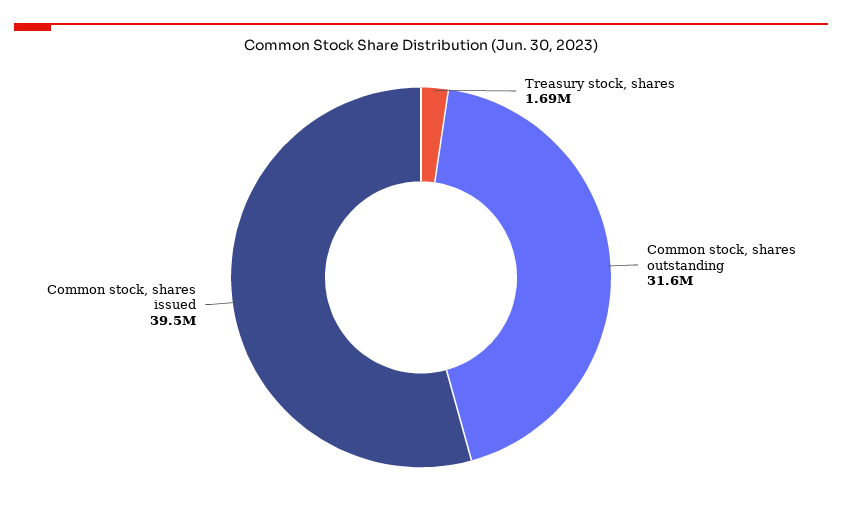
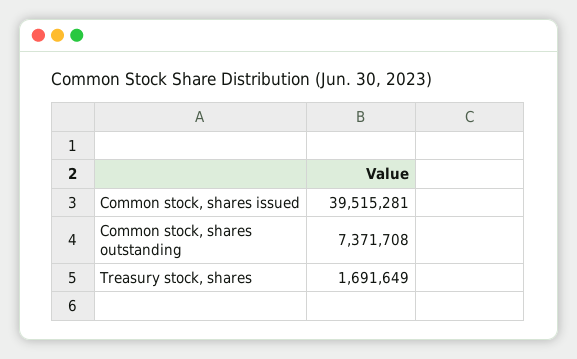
  {
    "Treasury stock, shares": 1691649,
-   "Common stock, shares outstanding": 31600000,
+   "Common stock, shares outstanding": 7371708,
    "Common stock, shares issued": 39515281
  }

